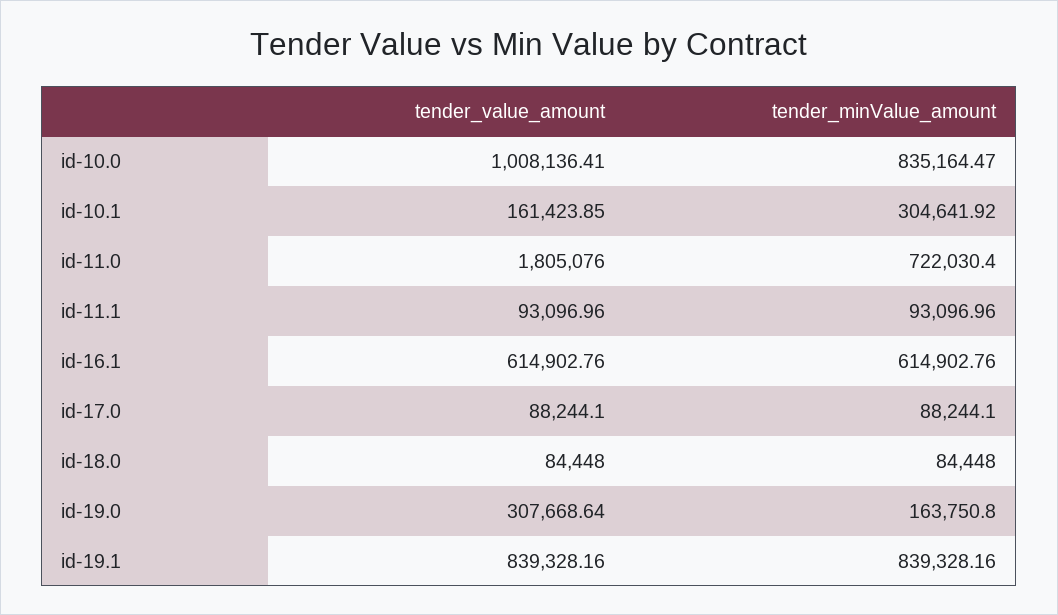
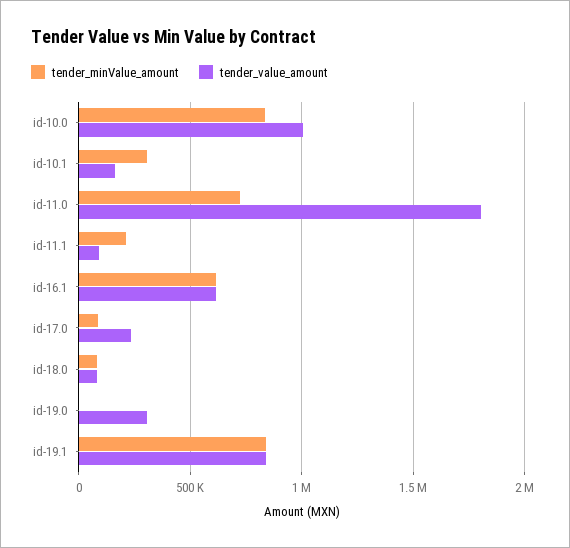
  {
    "tender_value_amount": {
      "id-10.0": 1008136.41,
      "id-10.1": 161423.85,
      "id-11.0": 1805076,
      "id-11.1": 93096.96,
      "id-16.1": 614902.76,
-     "id-17.0": 88244.1,
+     "id-17.0": 250000,
      "id-18.0": 84448,
      "id-19.0": 307668.64,
      "id-19.1": 839328.16
    },
    "tender_minValue_amount": {
      "id-10.0": 835164.47,
      "id-10.1": 304641.92,
      "id-11.0": 722030.4,
-     "id-11.1": 93096.96,
+     "id-11.1": 200000,
      "id-16.1": 614902.76,
      "id-17.0": 88244.1,
      "id-18.0": 84448,
-     "id-19.0": 163750.8,
+     "id-19.0": 0,
      "id-19.1": 839328.16
    }
  }

